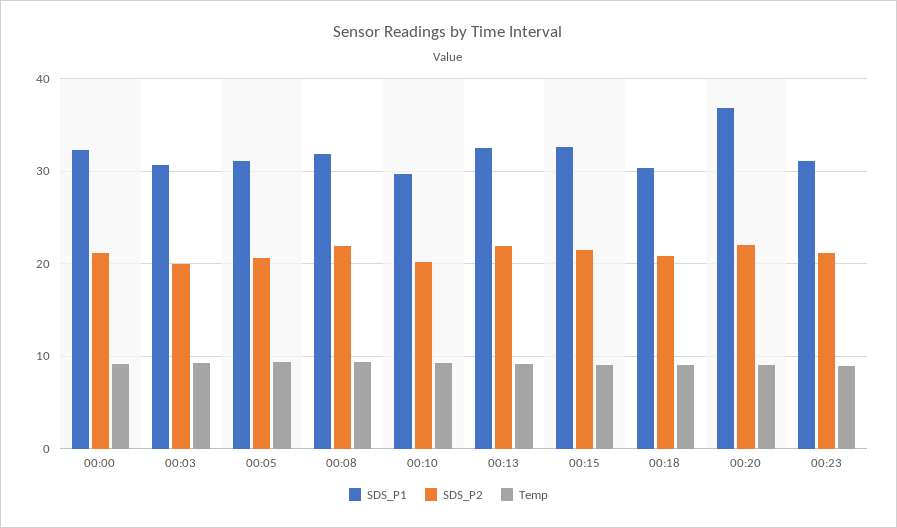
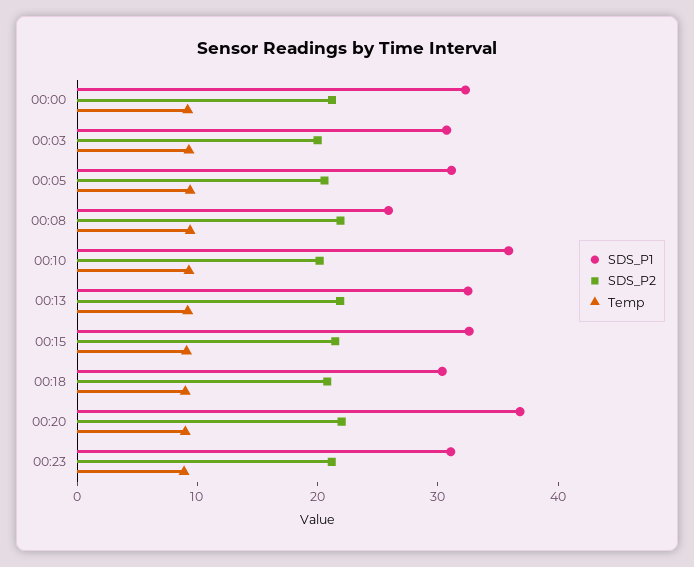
  {
    "SDS_P1": {
      "00:00": 32,
      "00:03": 31,
      "00:05": 31,
-     "00:08": 32,
+     "00:08": 26,
-     "00:10": 30,
+     "00:10": 36,
      "00:13": 33,
      "00:15": 33,
      "00:18": 30,
      "00:20": 37,
      "00:23": 31
    },
    "SDS_P2": {
      "00:00": 21,
      "00:03": 20,
      "00:05": 21,
      "00:08": 22,
      "00:10": 20,
      "00:13": 22,
      "00:15": 21,
      "00:18": 21,
      "00:20": 22,
      "00:23": 21
    },
    "Temp": {
      "00:00": 9,
      "00:03": 9,
      "00:05": 9,
      "00:08": 9,
      "00:10": 9,
      "00:13": 9,
      "00:15": 9,
      "00:18": 9,
      "00:20": 9,
      "00:23": 9
    }
  }

